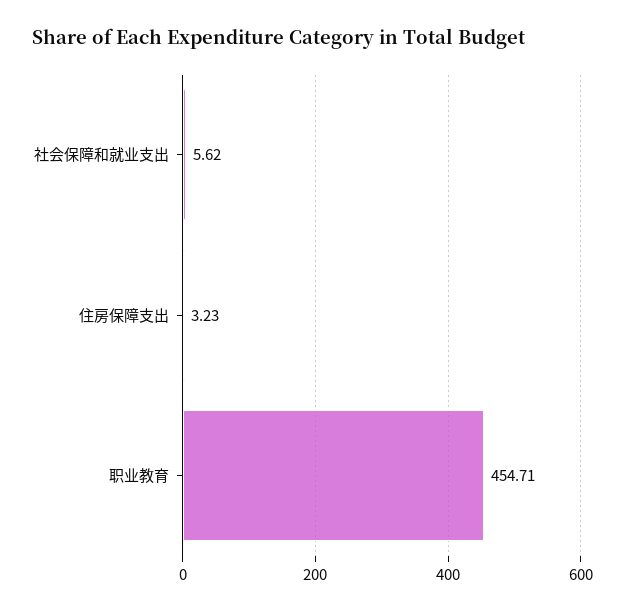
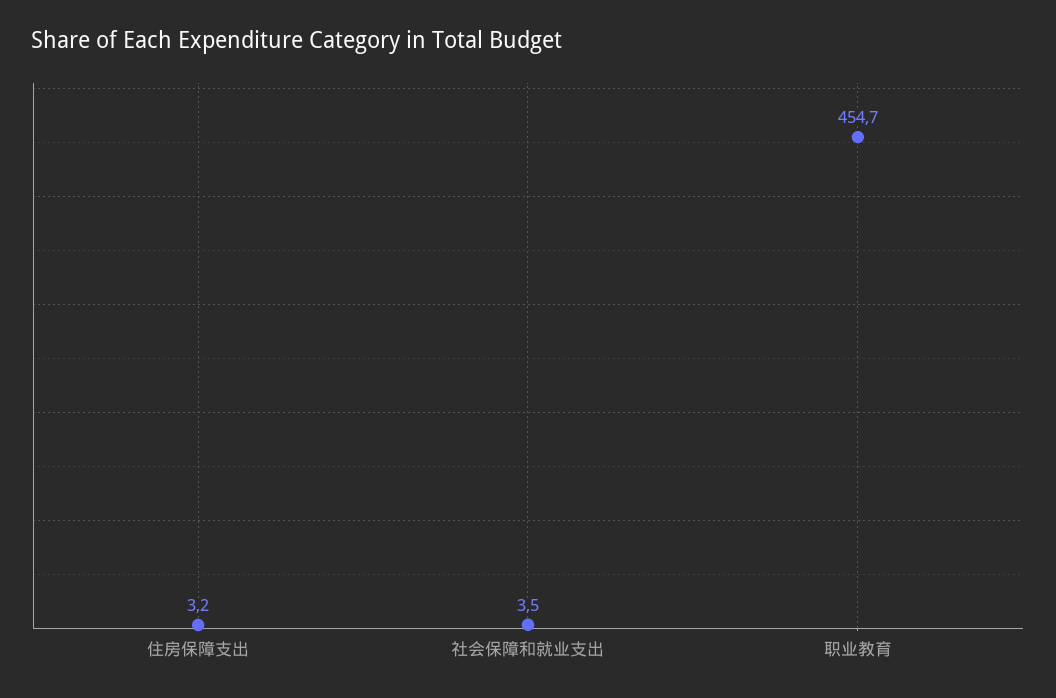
  {
-   "社会保障和就业支出": 5.62,
+   "社会保障和就业支出": 3.5,
    "住房保障支出": 3.23,
    "职业教育": 454.71
  }

